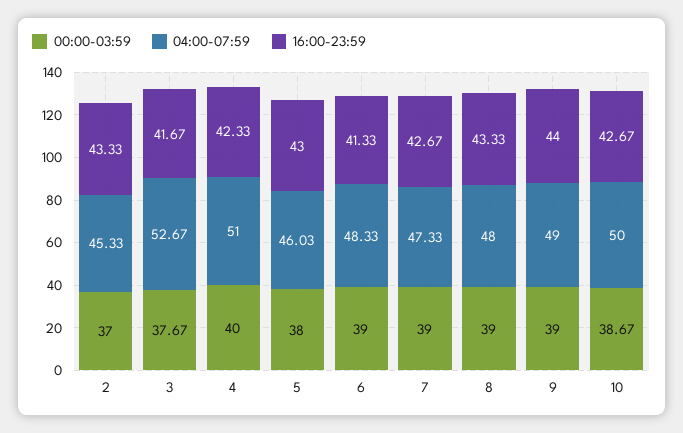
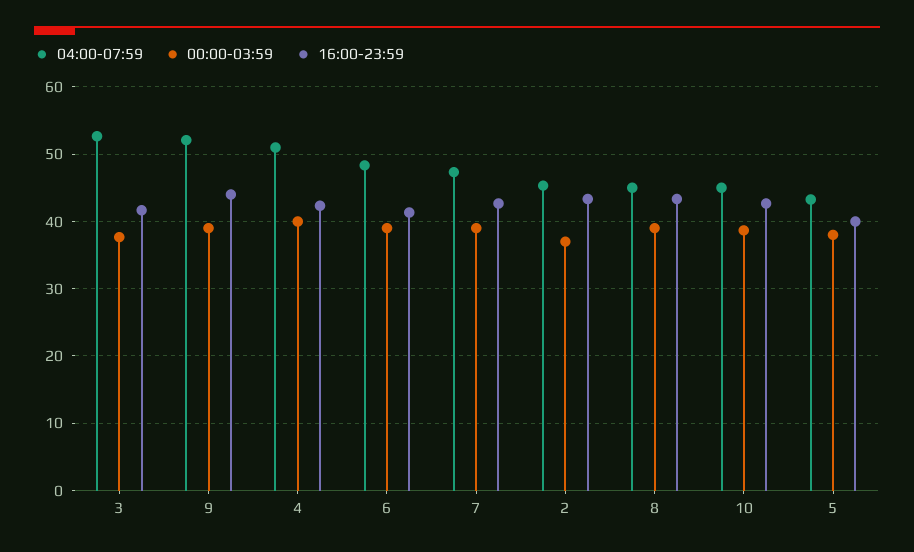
  {
    "00:00-03:59": {
      "2": 37,
      "3": 37.67,
      "4": 40,
      "5": 38,
      "6": 39,
      "7": 39,
      "8": 39,
      "9": 39,
      "10": 38.67
    },
    "04:00-07:59": {
      "2": 45.33,
      "3": 52.67,
      "4": 51,
-     "5": 46.03,
+     "5": 43,
      "6": 48.33,
      "7": 47.33,
-     "8": 48,
+     "8": 45,
-     "9": 49,
+     "9": 52,
-     "10": 50
+     "10": 45
    },
    "16:00-23:59": {
      "2": 43.33,
      "3": 41.67,
      "4": 42.33,
-     "5": 43,
+     "5": 40,
      "6": 41.33,
      "7": 42.67,
      "8": 43.33,
      "9": 44,
      "10": 42.67
    }
  }

